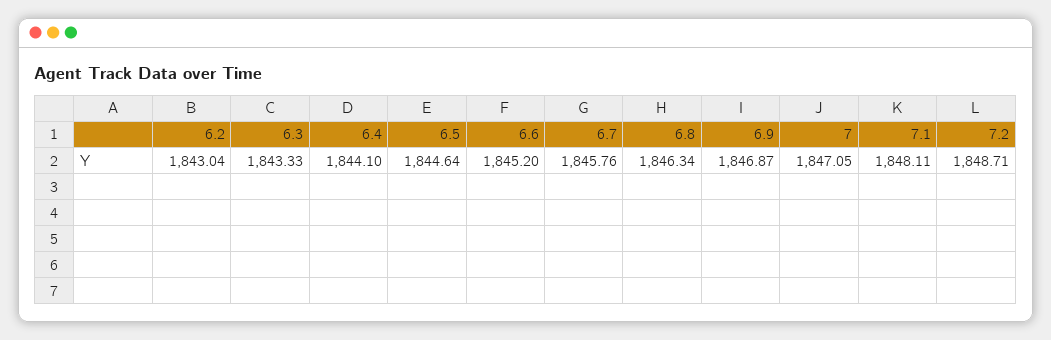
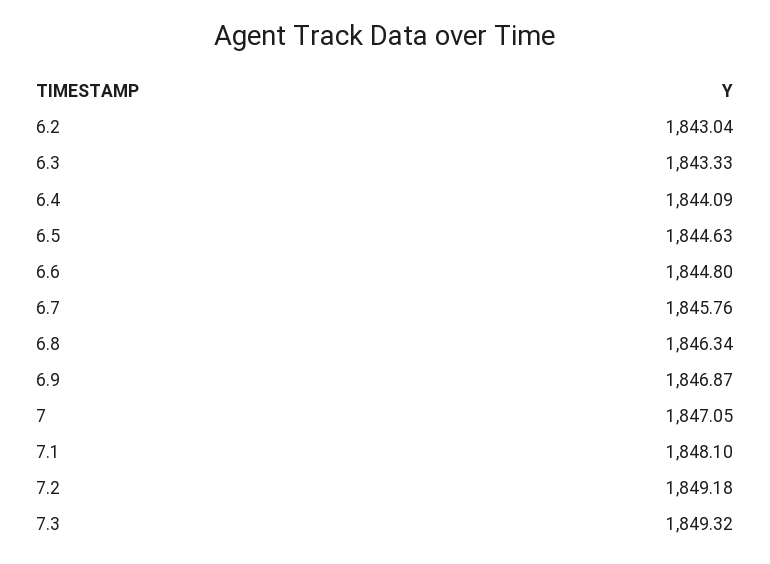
  {
    "6.2": 1843.04,
    "6.3": 1843.33,
-   "6.4": 1844.1,
+   "6.4": 1844.09,
-   "6.5": 1844.64,
+   "6.5": 1844.63,
-   "6.6": 1845.2,
+   "6.6": 1844.8,
    "6.7": 1845.76,
    "6.8": 1846.34,
    "6.9": 1846.87,
    "7": 1847.05,
-   "7.1": 1848.11,
+   "7.1": 1848.1,
-   "7.2": 1848.71
+   "7.2": 1849.18,
+   "7.3": 1849.32
  }

